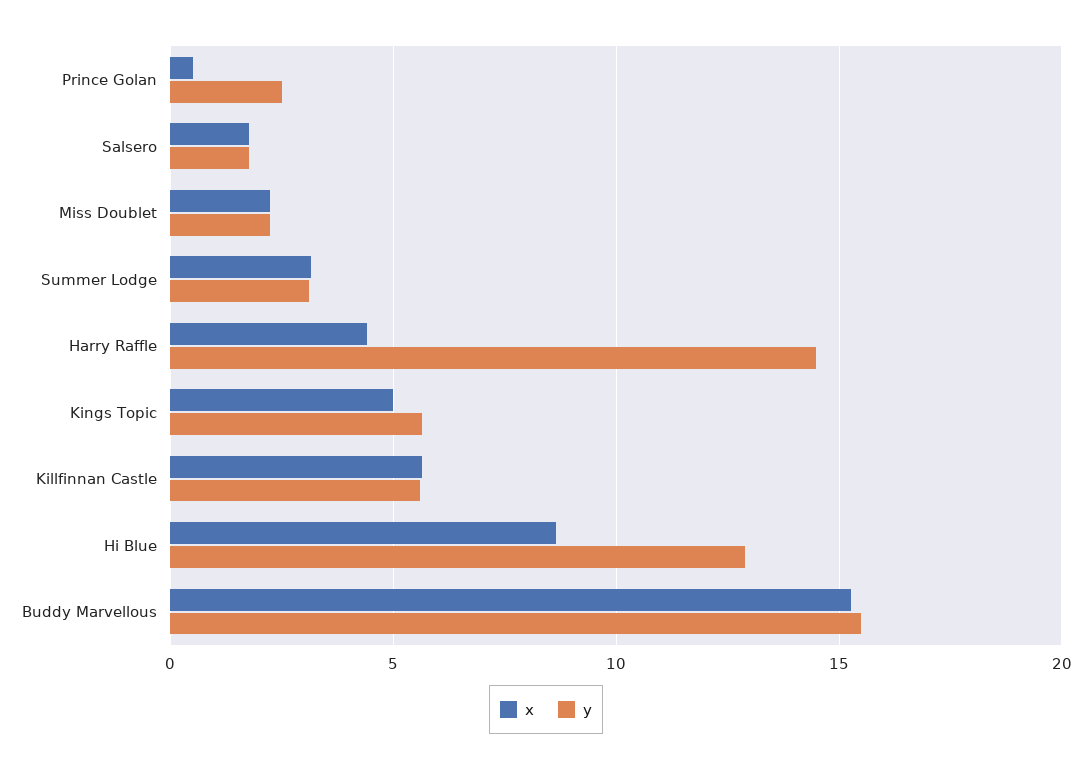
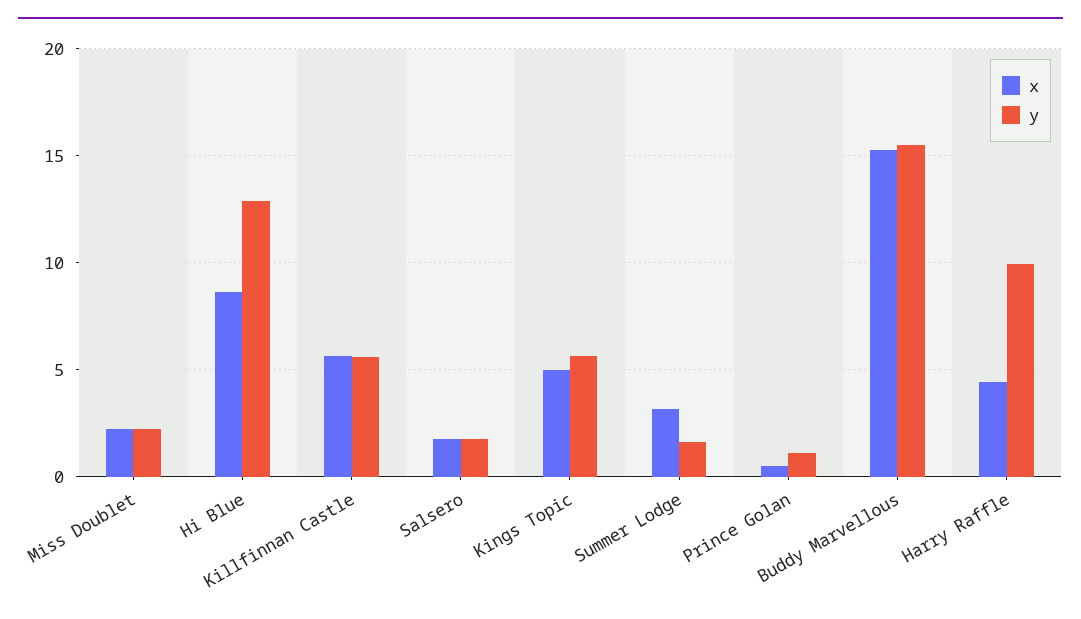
  {
    "x": {
      "Prince Golan": 0.5,
      "Salsero": 2,
      "Miss Doublet": 2,
      "Summer Lodge": 3,
      "Harry Raffle": 4.5,
      "Kings Topic": 5,
      "Killfinnan Castle": 5.5,
      "Hi Blue": 8.5,
      "Buddy Marvellous": 15.5
    },
    "y": {
-     "Prince Golan": 2.5,
+     "Prince Golan": 1,
      "Salsero": 2,
      "Miss Doublet": 2,
-     "Summer Lodge": 3,
+     "Summer Lodge": 1.5,
-     "Harry Raffle": 14.5,
+     "Harry Raffle": 10,
      "Kings Topic": 5.5,
      "Killfinnan Castle": 5.5,
      "Hi Blue": 13,
      "Buddy Marvellous": 15.5
    }
  }

